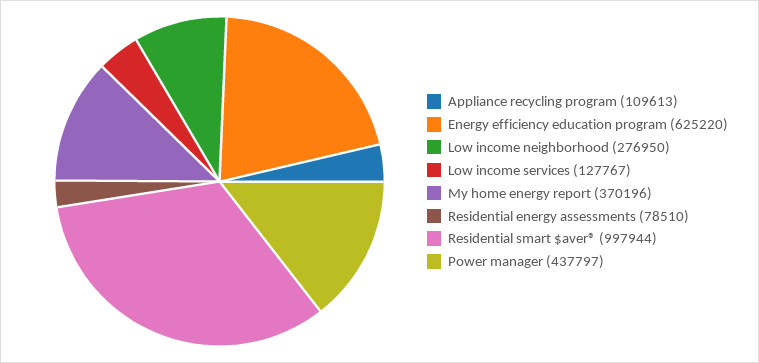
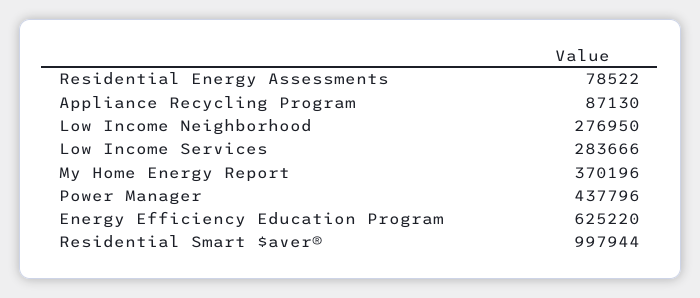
  {
-   "Appliance recycling program": 109613,
+   "Appliance recycling program": 87130,
    "Energy efficiency education program": 625220,
    "Low income neighborhood": 276950,
-   "Low income services": 127767,
+   "Low income services": 283666,
    "My home energy report": 370196,
-   "Residential energy assessments": 78510,
+   "Residential energy assessments": 78522,
    "Residential smart $aver®": 997944,
-   "Power manager": 437797
+   "Power manager": 437796
  }

